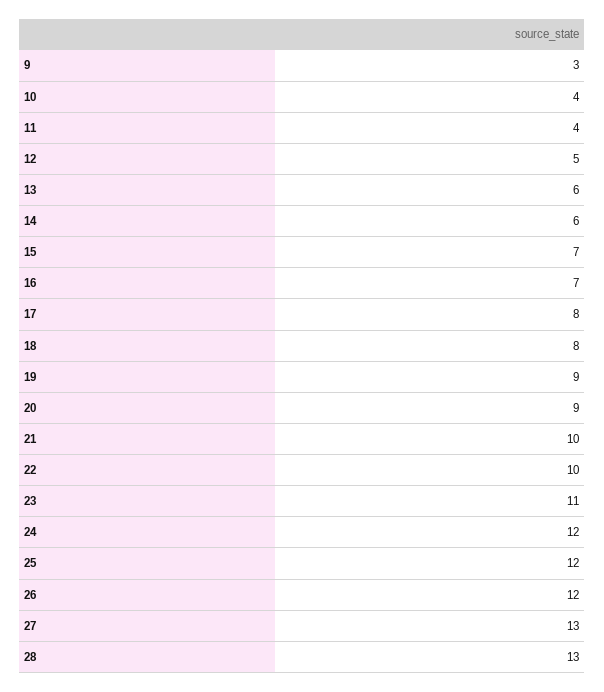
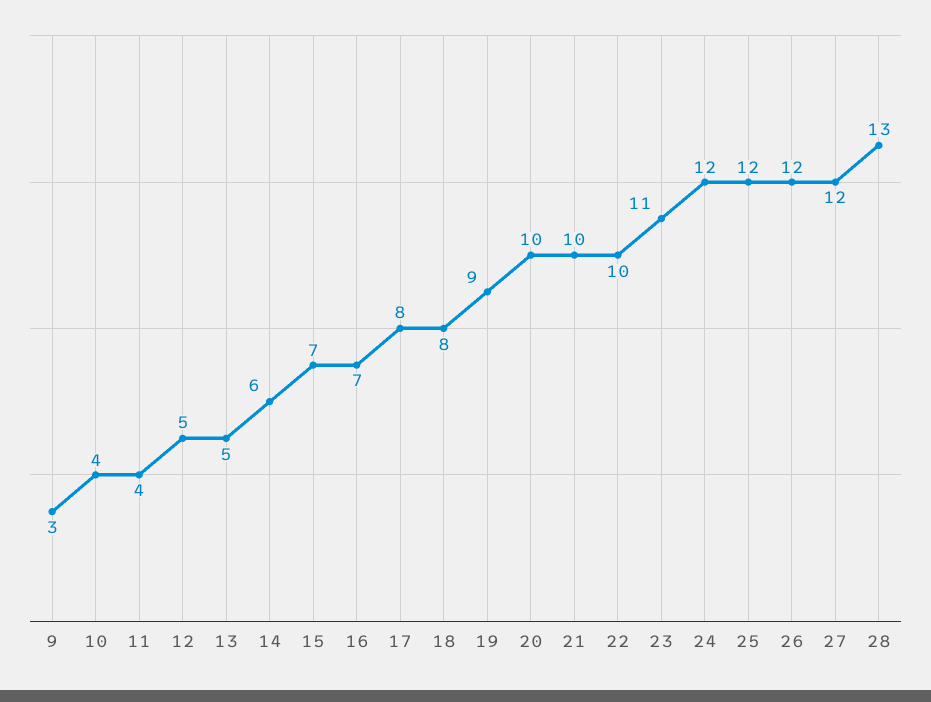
  {
    "9": 3,
    "10": 4,
    "11": 4,
    "12": 5,
-   "13": 6,
+   "13": 5,
    "14": 6,
    "15": 7,
    "16": 7,
    "17": 8,
    "18": 8,
    "19": 9,
-   "20": 9,
+   "20": 10,
    "21": 10,
    "22": 10,
    "23": 11,
    "24": 12,
    "25": 12,
    "26": 12,
-   "27": 13,
+   "27": 12,
    "28": 13
  }

